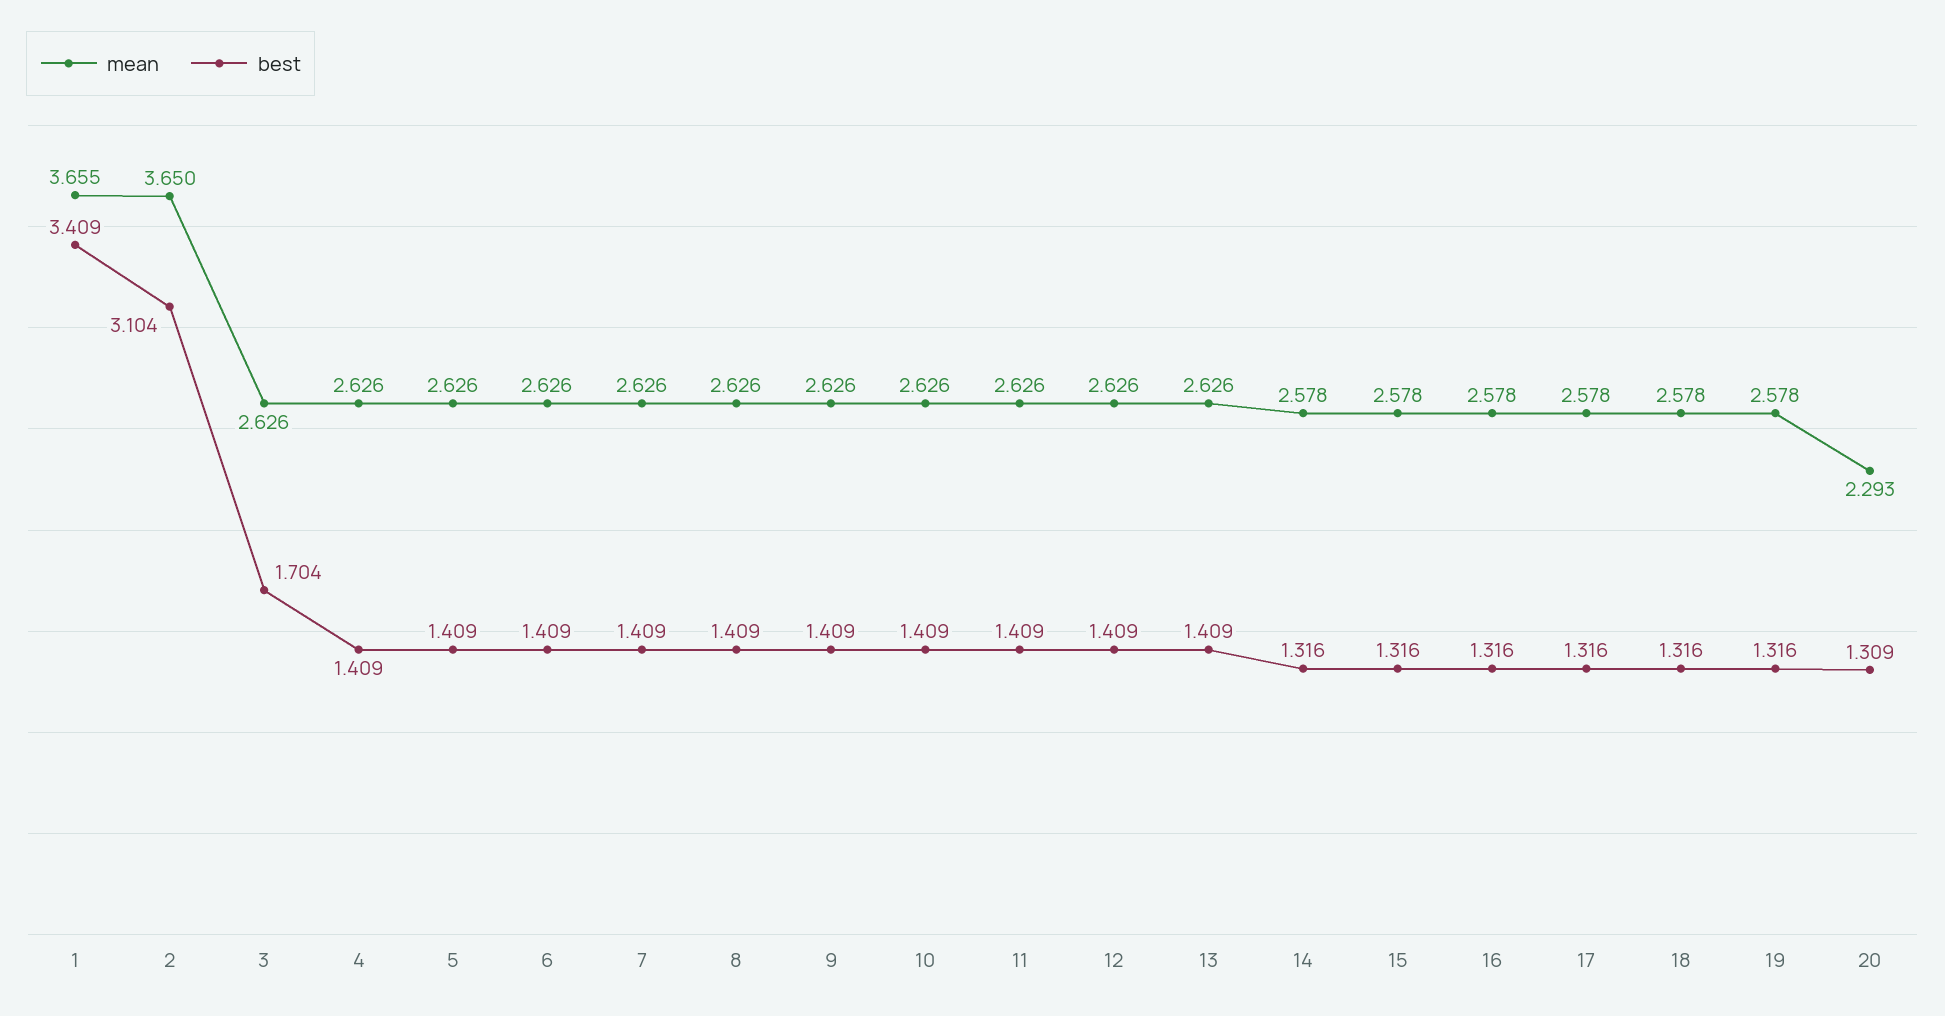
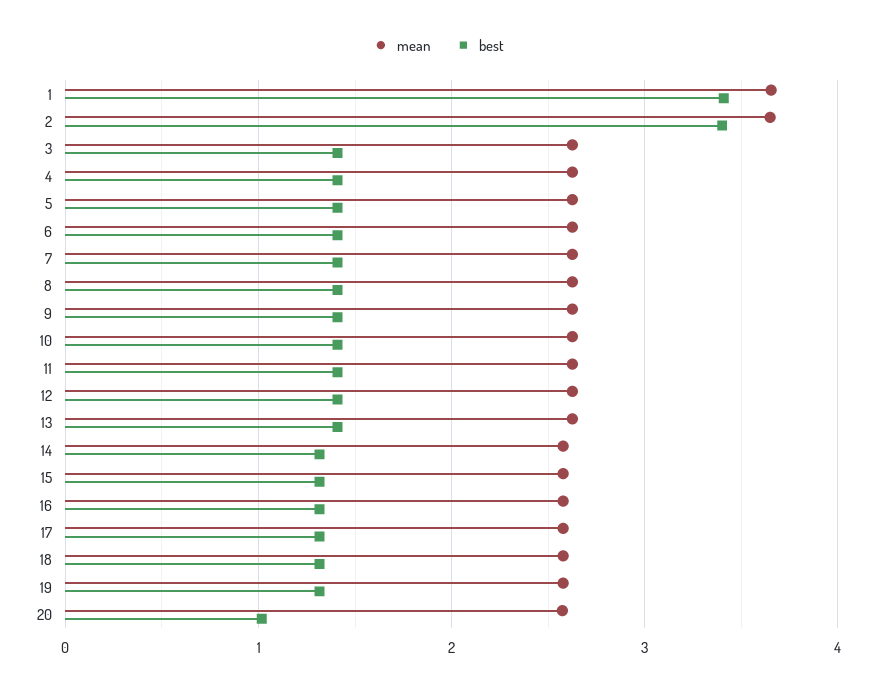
  {
    "mean": {
      "1": 3.655,
      "2": 3.65,
      "3": 2.626,
      "4": 2.626,
      "5": 2.626,
      "6": 2.626,
      "7": 2.626,
      "8": 2.626,
      "9": 2.626,
      "10": 2.626,
      "11": 2.626,
      "12": 2.626,
      "13": 2.626,
      "14": 2.578,
      "15": 2.578,
      "16": 2.578,
      "17": 2.578,
      "18": 2.578,
      "19": 2.578,
-     "20": 2.293
+     "20": 2.6
    },
    "best": {
      "1": 3.409,
-     "2": 3.104,
+     "2": 3.4,
-     "3": 1.704,
+     "3": 1.4,
      "4": 1.409,
      "5": 1.409,
      "6": 1.409,
      "7": 1.409,
      "8": 1.409,
      "9": 1.409,
      "10": 1.409,
      "11": 1.409,
      "12": 1.409,
      "13": 1.409,
      "14": 1.316,
      "15": 1.316,
      "16": 1.316,
      "17": 1.316,
      "18": 1.316,
      "19": 1.316,
-     "20": 1.309
+     "20": 1
    }
  }

